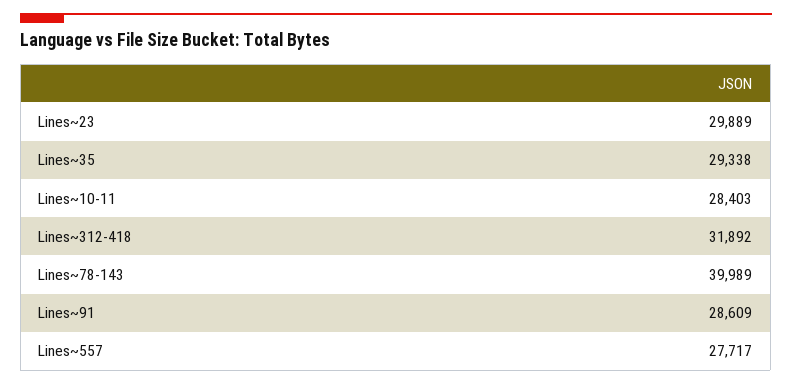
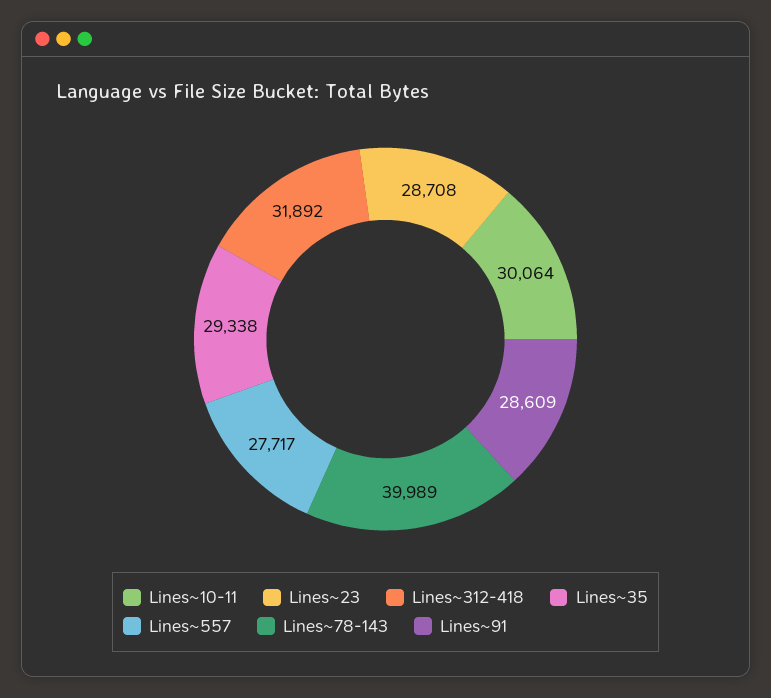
  {
-   "Lines~23": 29889,
+   "Lines~23": 28708,
    "Lines~35": 29338,
-   "Lines~10-11": 28403,
+   "Lines~10-11": 30064,
    "Lines~312-418": 31892,
    "Lines~78-143": 39989,
    "Lines~91": 28609,
    "Lines~557": 27717
  }

